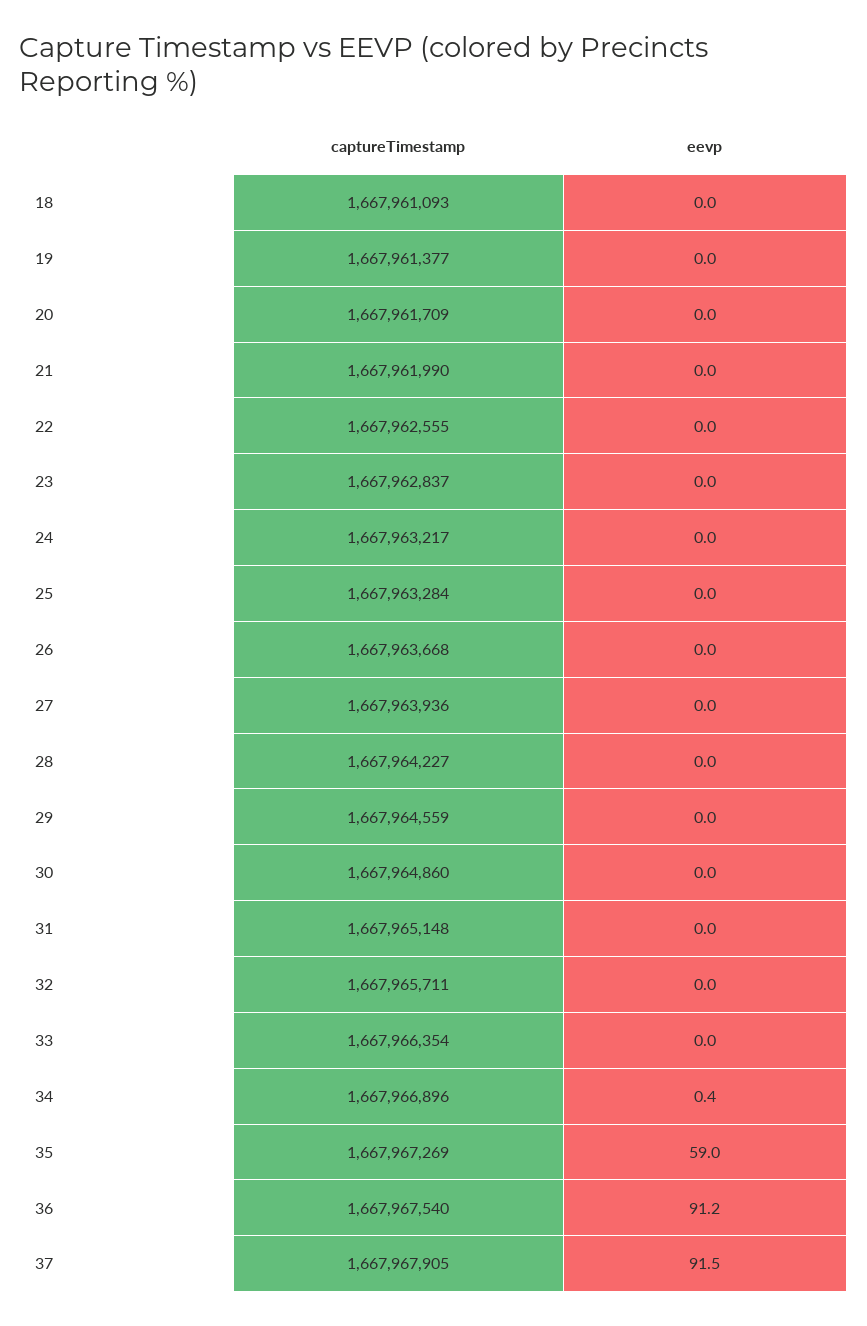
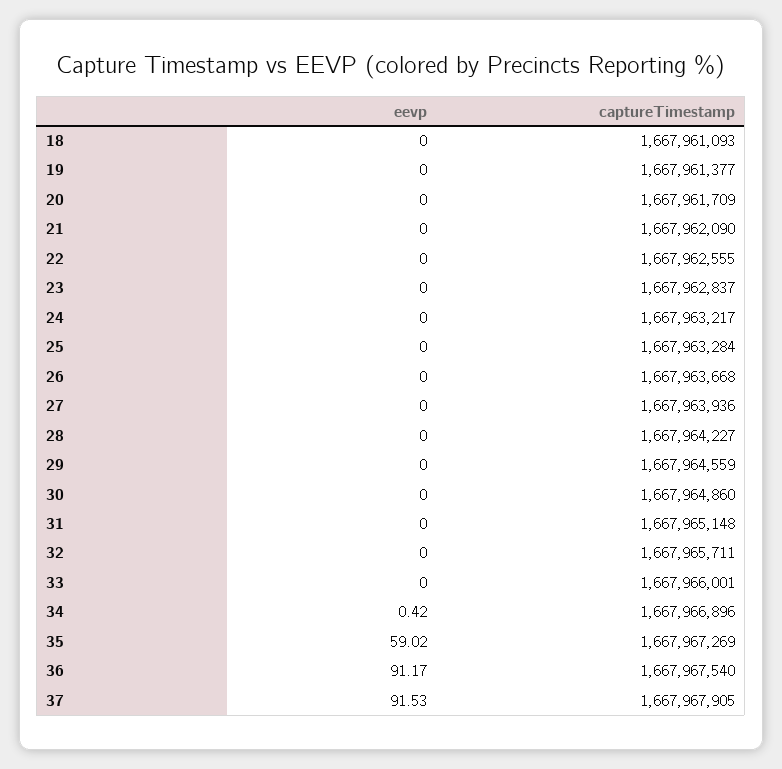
  {
    "captureTimestamp": {
      "18": 1667961093,
      "19": 1667961377,
      "20": 1667961709,
-     "21": 1667961990,
+     "21": 1667962090,
      "22": 1667962555,
      "23": 1667962837,
      "24": 1667963217,
      "25": 1667963284,
      "26": 1667963668,
      "27": 1667963936,
      "28": 1667964227,
      "29": 1667964559,
      "30": 1667964860,
      "31": 1667965148,
      "32": 1667965711,
-     "33": 1667966354,
+     "33": 1667966001,
      "34": 1667966896,
      "35": 1667967269,
      "36": 1667967540,
      "37": 1667967905
    },
    "eevp": {
      "18": 0,
      "19": 0,
      "20": 0,
      "21": 0,
      "22": 0,
      "23": 0,
      "24": 0,
      "25": 0,
      "26": 0,
      "27": 0,
      "28": 0,
      "29": 0,
      "30": 0,
      "31": 0,
      "32": 0,
      "33": 0,
      "34": 0.42,
      "35": 59.02,
      "36": 91.17,
      "37": 91.53
    }
  }

